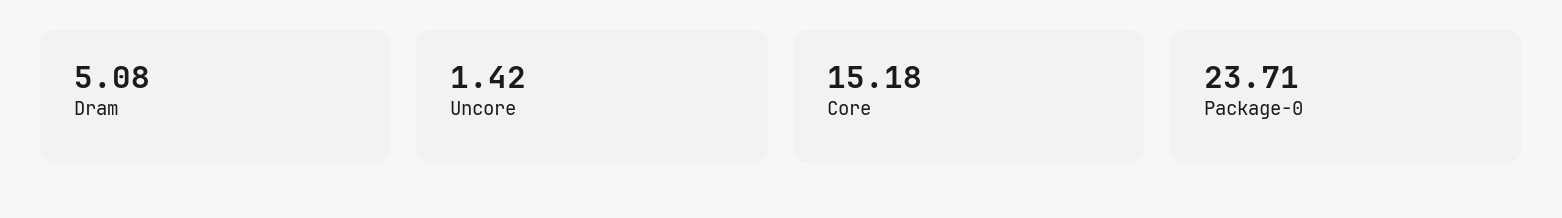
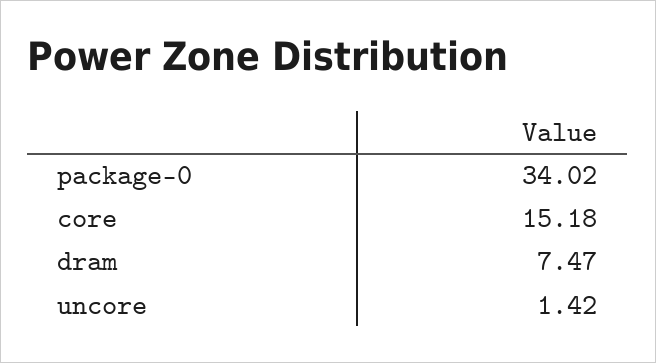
  {
-   "Dram": 5.08,
+   "Dram": 7.47,
    "Uncore": 1.42,
    "Core": 15.18,
-   "Package-0": 23.71
+   "Package-0": 34.02
  }

